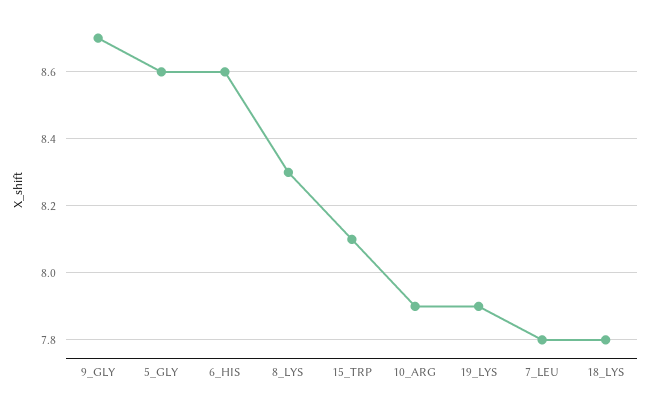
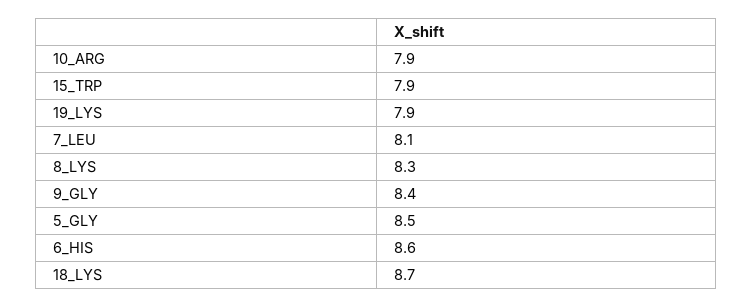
  {
-   "9_GLY": 8.7,
+   "9_GLY": 8.4,
-   "5_GLY": 8.6,
+   "5_GLY": 8.5,
    "6_HIS": 8.6,
    "8_LYS": 8.3,
-   "15_TRP": 8.1,
+   "15_TRP": 7.9,
    "10_ARG": 7.9,
    "19_LYS": 7.9,
-   "7_LEU": 7.8,
+   "7_LEU": 8.1,
-   "18_LYS": 7.8
+   "18_LYS": 8.7
  }

